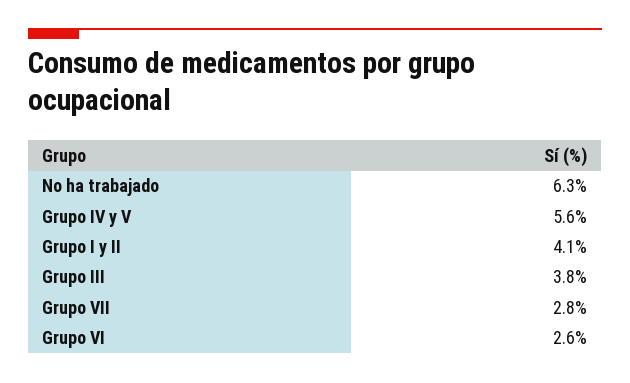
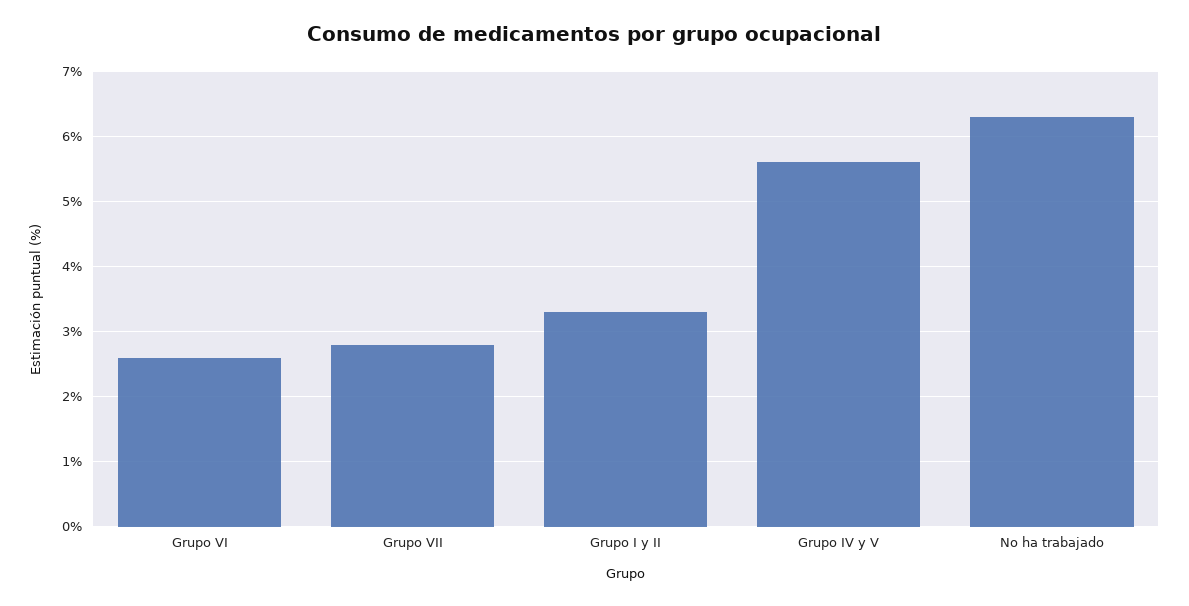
  {
    "No ha trabajado": 6.3,
    "Grupo IV y V": 5.6,
-   "Grupo I y II": 4.1,
+   "Grupo I y II": 3.3,
-   "Grupo III": 3.8,
    "Grupo VII": 2.8,
    "Grupo VI": 2.6
  }

